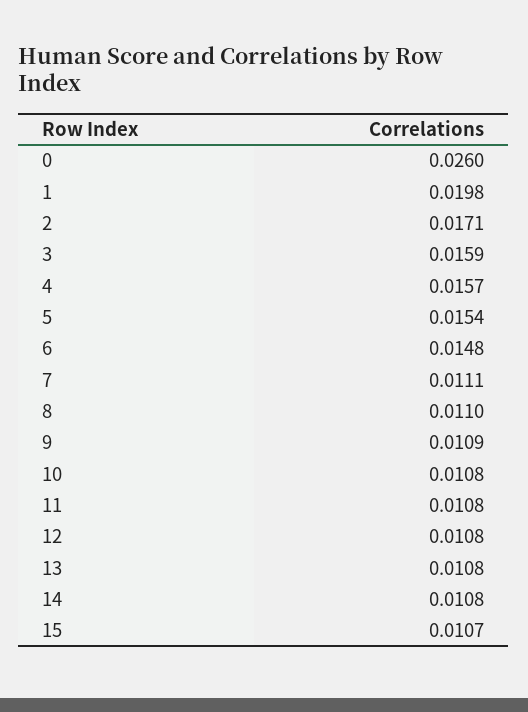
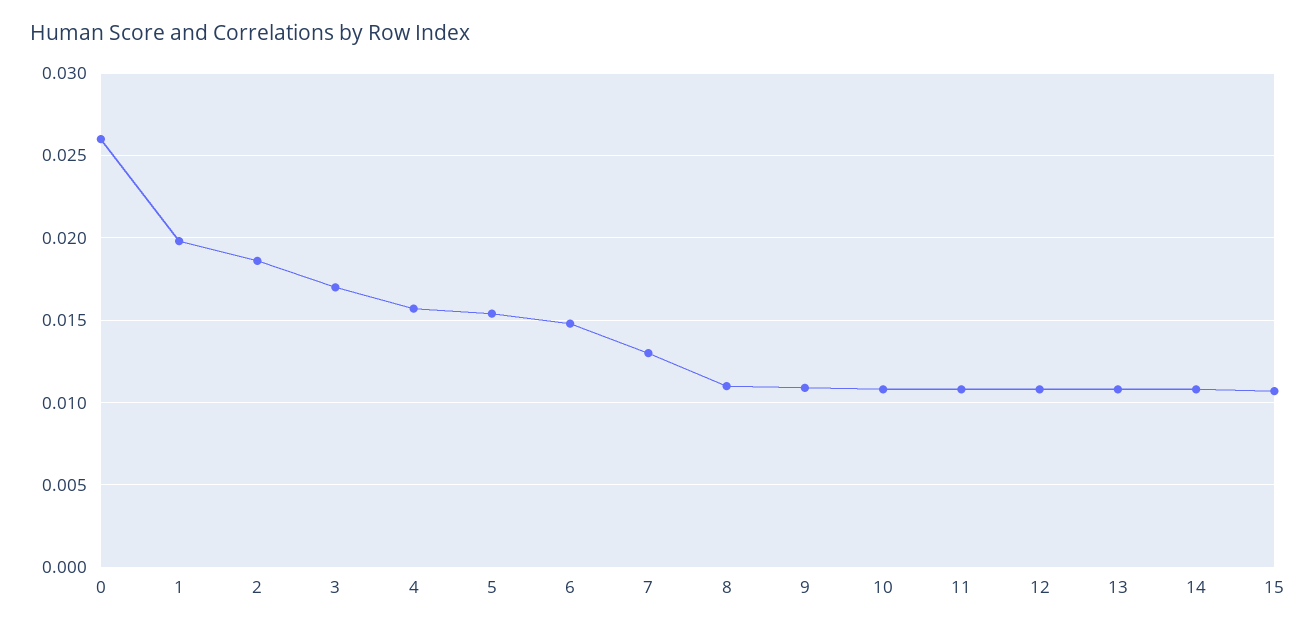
  {
    "0": 0.026,
    "1": 0.0198,
-   "2": 0.0171,
+   "2": 0.0185,
-   "3": 0.0159,
+   "3": 0.017,
    "4": 0.0157,
    "5": 0.0154,
    "6": 0.0148,
-   "7": 0.0111,
+   "7": 0.013,
    "8": 0.011,
    "9": 0.0109,
    "10": 0.0108,
    "11": 0.0108,
    "12": 0.0108,
    "13": 0.0108,
    "14": 0.0108,
    "15": 0.0107
  }

